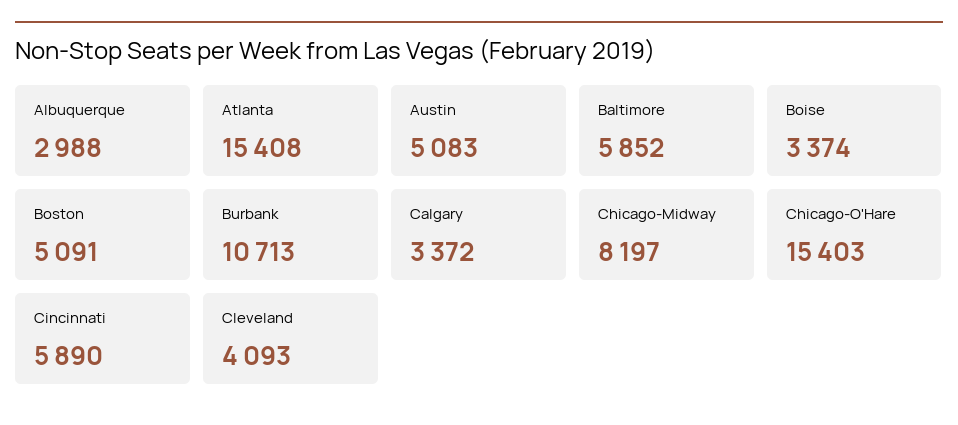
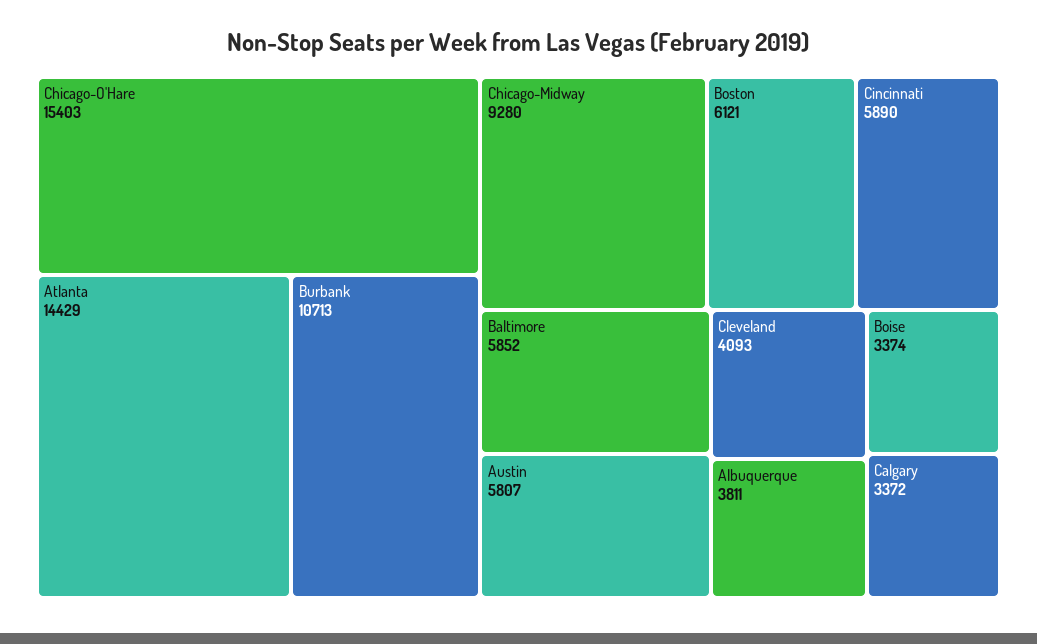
  {
-   "Albuquerque": 2988,
+   "Albuquerque": 3811,
-   "Atlanta": 15408,
+   "Atlanta": 14429,
-   "Austin": 5083,
+   "Austin": 5807,
    "Baltimore": 5852,
    "Boise": 3374,
-   "Boston": 5091,
+   "Boston": 6121,
    "Burbank": 10713,
    "Calgary": 3372,
-   "Chicago-Midway": 8197,
+   "Chicago-Midway": 9280,
    "Chicago-O'Hare": 15403,
    "Cincinnati": 5890,
    "Cleveland": 4093
  }

